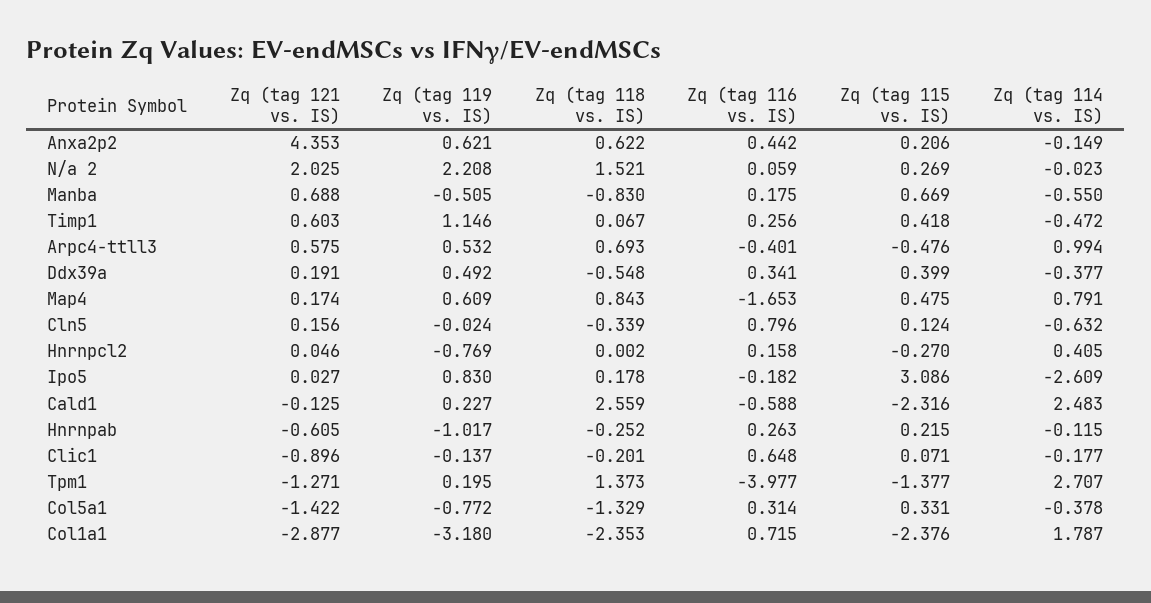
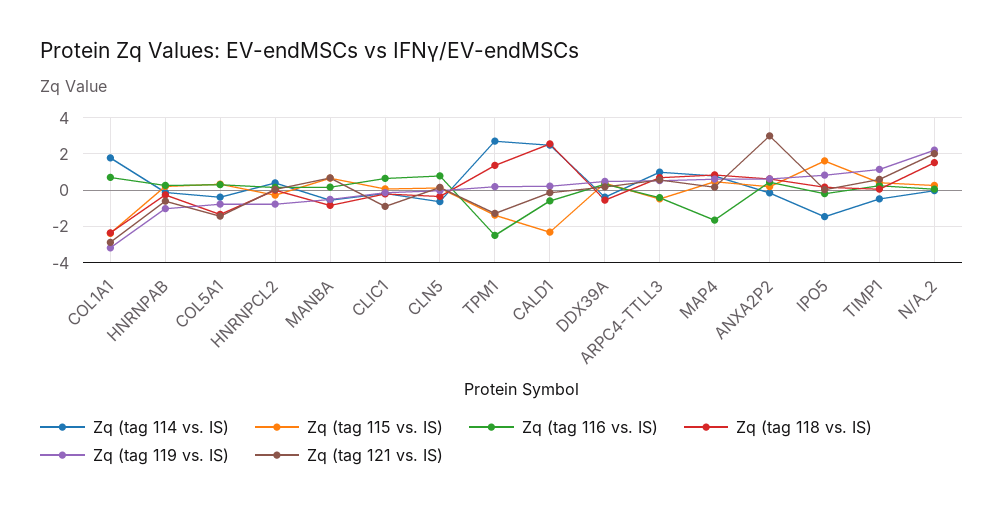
  {
    "Zq (tag 121 vs. IS)": {
-     "Anxa2p2": 4.353,
+     "Anxa2p2": 3,
      "N/a 2": 2.025,
      "Manba": 0.688,
      "Timp1": 0.603,
      "Arpc4-ttll3": 0.575,
      "Ddx39a": 0.191,
      "Map4": 0.174,
      "Cln5": 0.156,
      "Hnrnpcl2": 0.046,
      "Ipo5": 0.027,
      "Cald1": -0.125,
      "Hnrnpab": -0.605,
      "Clic1": -0.896,
      "Tpm1": -1.271,
      "Col5a1": -1.422,
      "Col1a1": -2.877
    },
    "Zq (tag 119 vs. IS)": {
      "Anxa2p2": 0.621,
      "N/a 2": 2.208,
      "Manba": -0.505,
      "Timp1": 1.146,
      "Arpc4-ttll3": 0.532,
      "Ddx39a": 0.492,
      "Map4": 0.609,
      "Cln5": -0.024,
      "Hnrnpcl2": -0.769,
      "Ipo5": 0.83,
      "Cald1": 0.227,
      "Hnrnpab": -1.017,
      "Clic1": -0.137,
      "Tpm1": 0.195,
      "Col5a1": -0.772,
      "Col1a1": -3.18
    },
    "Zq (tag 118 vs. IS)": {
      "Anxa2p2": 0.622,
      "N/a 2": 1.521,
      "Manba": -0.83,
      "Timp1": 0.067,
      "Arpc4-ttll3": 0.693,
      "Ddx39a": -0.548,
      "Map4": 0.843,
      "Cln5": -0.339,
      "Hnrnpcl2": 0.002,
      "Ipo5": 0.178,
      "Cald1": 2.559,
      "Hnrnpab": -0.252,
      "Clic1": -0.201,
      "Tpm1": 1.373,
      "Col5a1": -1.329,
      "Col1a1": -2.353
    },
    "Zq (tag 116 vs. IS)": {
      "Anxa2p2": 0.442,
      "N/a 2": 0.059,
      "Manba": 0.175,
      "Timp1": 0.256,
      "Arpc4-ttll3": -0.401,
      "Ddx39a": 0.341,
      "Map4": -1.653,
      "Cln5": 0.796,
      "Hnrnpcl2": 0.158,
      "Ipo5": -0.182,
      "Cald1": -0.588,
      "Hnrnpab": 0.263,
      "Clic1": 0.648,
-     "Tpm1": -3.977,
+     "Tpm1": -2.5,
      "Col5a1": 0.314,
      "Col1a1": 0.715
    },
    "Zq (tag 115 vs. IS)": {
      "Anxa2p2": 0.206,
      "N/a 2": 0.269,
      "Manba": 0.669,
      "Timp1": 0.418,
      "Arpc4-ttll3": -0.476,
      "Ddx39a": 0.399,
      "Map4": 0.475,
      "Cln5": 0.124,
      "Hnrnpcl2": -0.27,
-     "Ipo5": 3.086,
+     "Ipo5": 1.5,
      "Cald1": -2.316,
      "Hnrnpab": 0.215,
      "Clic1": 0.071,
      "Tpm1": -1.377,
      "Col5a1": 0.331,
      "Col1a1": -2.376
    },
    "Zq (tag 114 vs. IS)": {
      "Anxa2p2": -0.149,
      "N/a 2": -0.023,
      "Manba": -0.55,
      "Timp1": -0.472,
      "Arpc4-ttll3": 0.994,
      "Ddx39a": -0.377,
      "Map4": 0.791,
      "Cln5": -0.632,
      "Hnrnpcl2": 0.405,
-     "Ipo5": -2.609,
+     "Ipo5": -1.5,
      "Cald1": 2.483,
      "Hnrnpab": -0.115,
      "Clic1": -0.177,
      "Tpm1": 2.707,
      "Col5a1": -0.378,
      "Col1a1": 1.787
    }
  }

